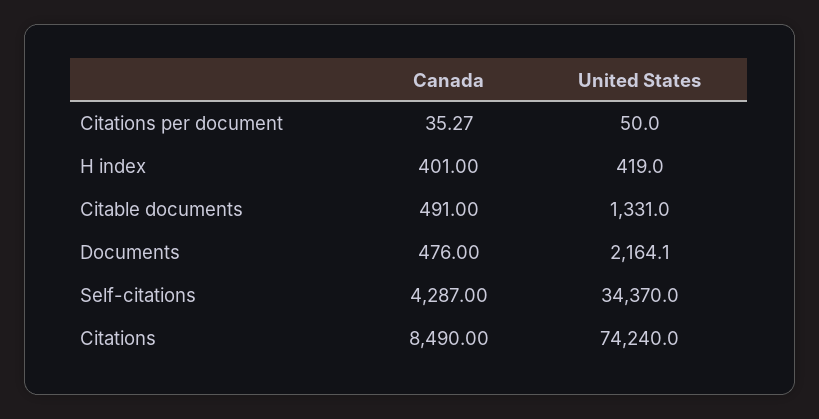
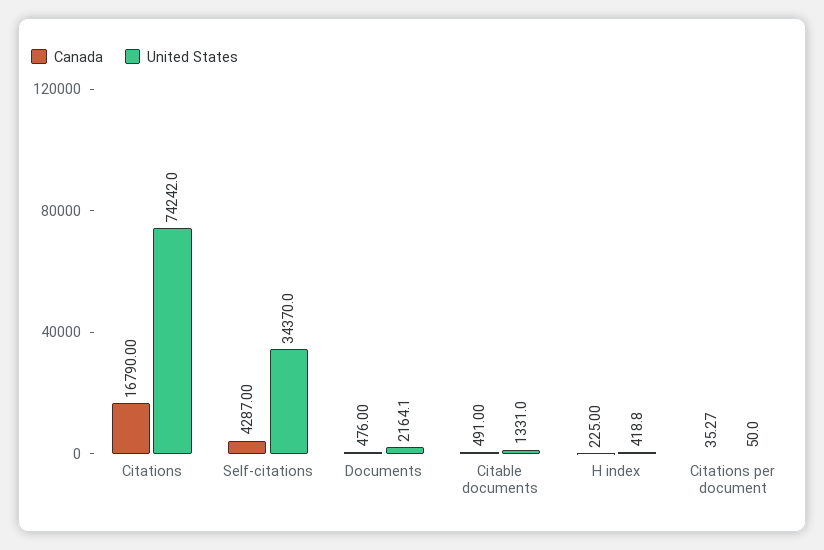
  {
    "Canada": {
      "Citations per document": 35.27,
-     "H index": 401,
+     "H index": 225,
      "Citable documents": 491,
      "Documents": 476,
      "Self-citations": 4287,
-     "Citations": 8490
+     "Citations": 16790
    },
    "United States": {
      "Citations per document": 50,
-     "H index": 419,
+     "H index": 418.8,
      "Citable documents": 1331,
      "Documents": 2164.1,
      "Self-citations": 34370,
-     "Citations": 74240
+     "Citations": 74242
    }
  }

